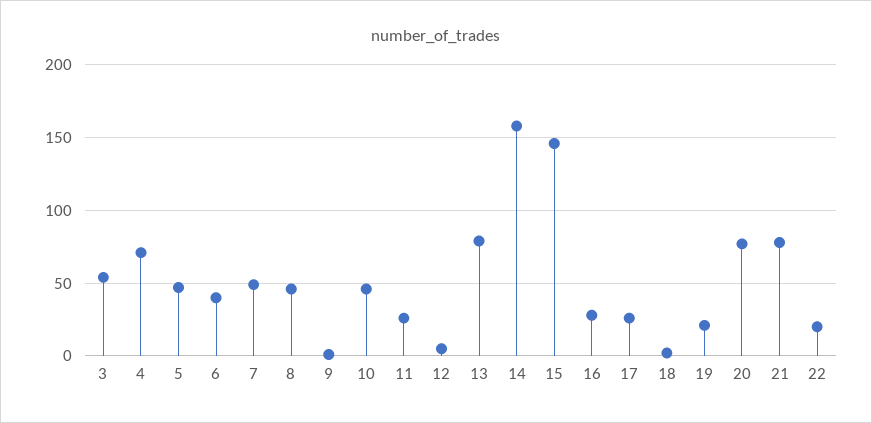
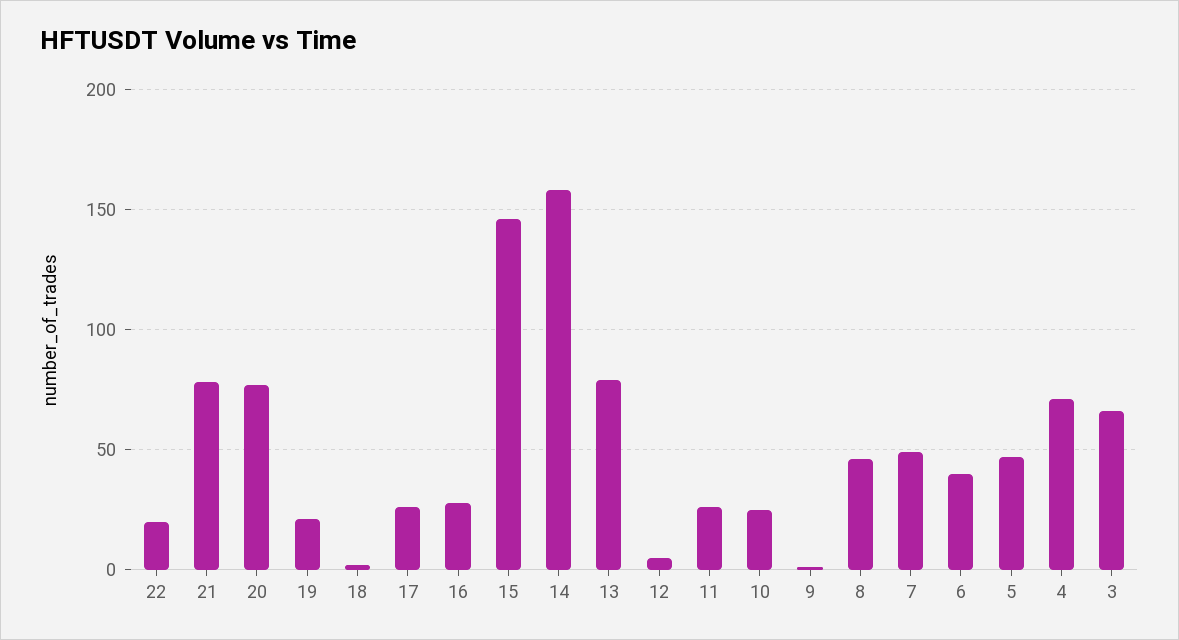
  {
-   "3": 55,
+   "3": 65,
    "4": 70,
    "5": 45,
    "6": 40,
    "7": 50,
    "8": 45,
    "9": 0,
-   "10": 45,
+   "10": 25,
    "11": 25,
    "12": 5,
    "13": 80,
    "14": 160,
    "15": 145,
    "16": 30,
    "17": 25,
    "18": 0,
    "19": 20,
    "20": 75,
    "21": 80,
    "22": 20
  }

